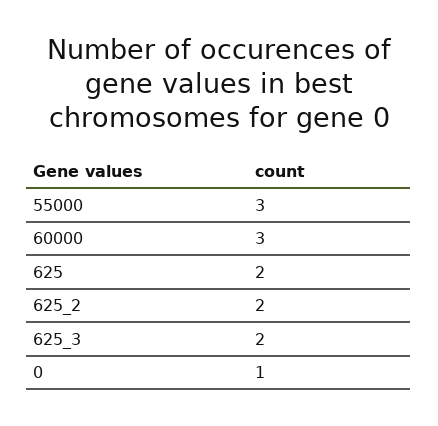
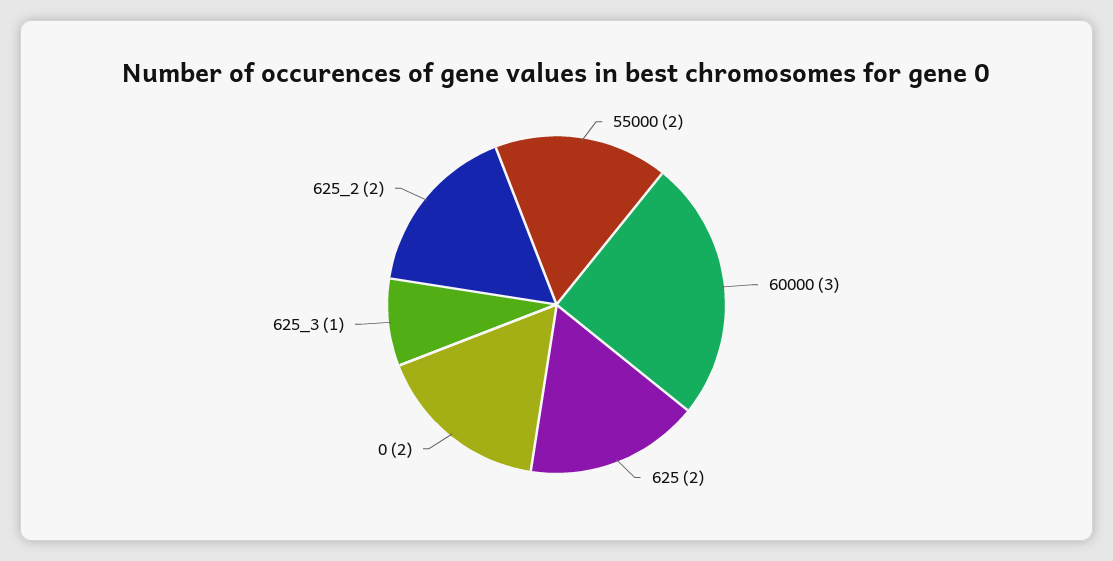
  {
-   "55000": 3,
+   "55000": 2,
    "60000": 3,
    "625": 2,
    "625_2": 2,
-   "625_3": 2,
+   "625_3": 1,
-   "0": 1
+   "0": 2
  }

